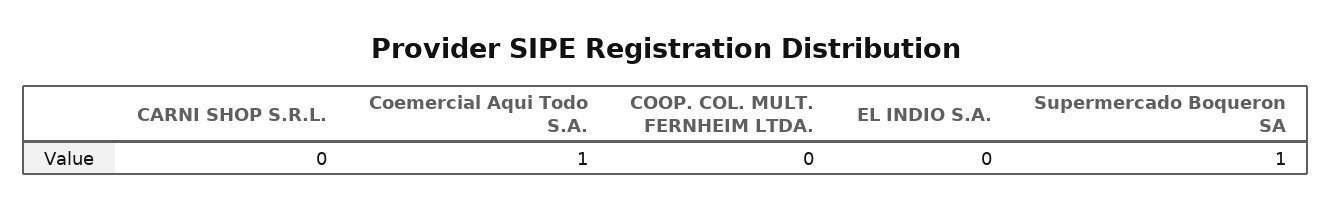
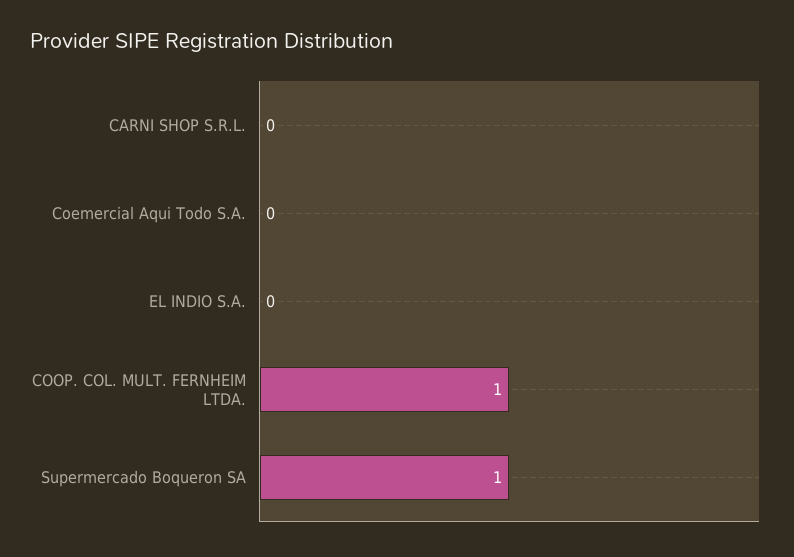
  {
    "CARNI SHOP S.R.L.": 0,
-   "Coemercial Aqui Todo S.A.": 1,
+   "Coemercial Aqui Todo S.A.": 0,
-   "COOP. COL. MULT. FERNHEIM LTDA.": 0,
+   "COOP. COL. MULT. FERNHEIM LTDA.": 1,
    "EL INDIO S.A.": 0,
    "Supermercado Boqueron SA": 1
  }

